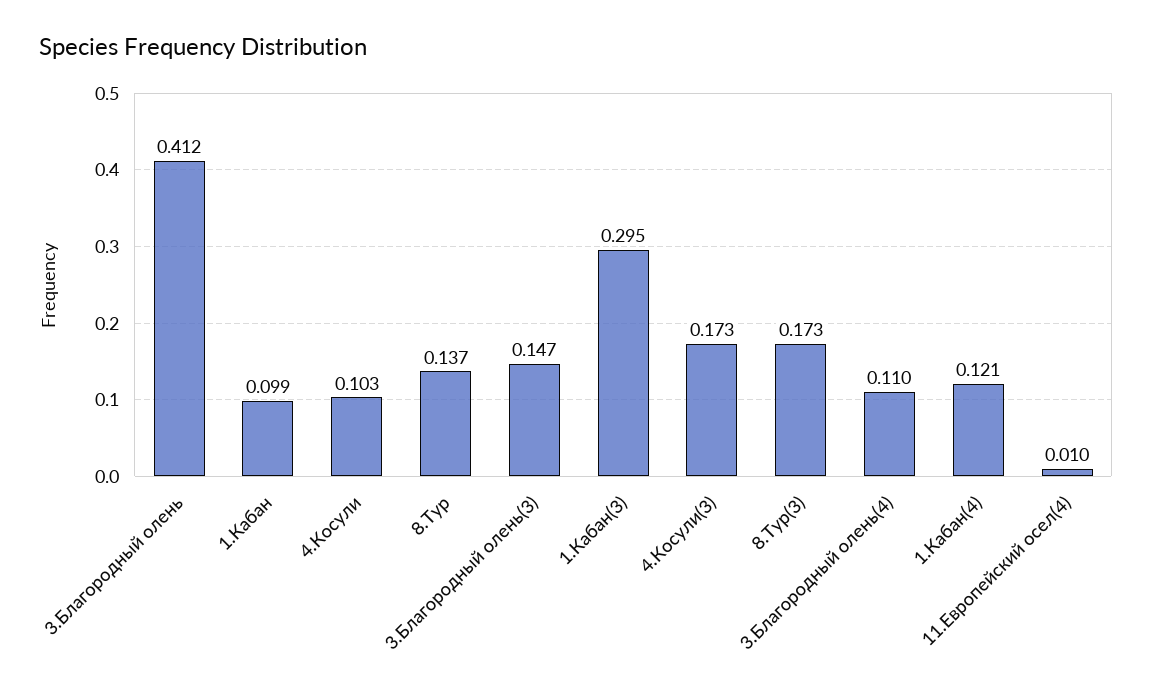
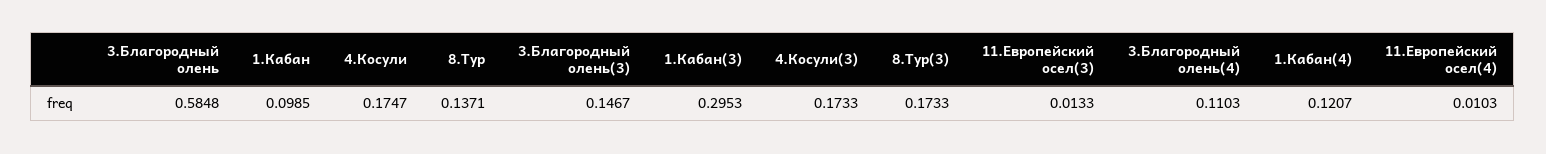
  {
-   "3.Благородный олень": 0.412,
+   "3.Благородный олень": 0.5848,
    "1.Кабан": 0.0985,
-   "4.Косули": 0.103,
+   "4.Косули": 0.1747,
    "8.Тур": 0.1371,
    "3.Благородный олень(3)": 0.1467,
    "1.Кабан(3)": 0.2953,
    "4.Косули(3)": 0.1733,
    "8.Тур(3)": 0.1733,
    "3.Благородный олень(4)": 0.1103,
    "1.Кабан(4)": 0.1207,
-   "11.Европейский осел(4)": 0.0103
+   "11.Европейский осел(4)": 0.0103,
+   "11.Европейский осел(3)": 0.0133
  }

